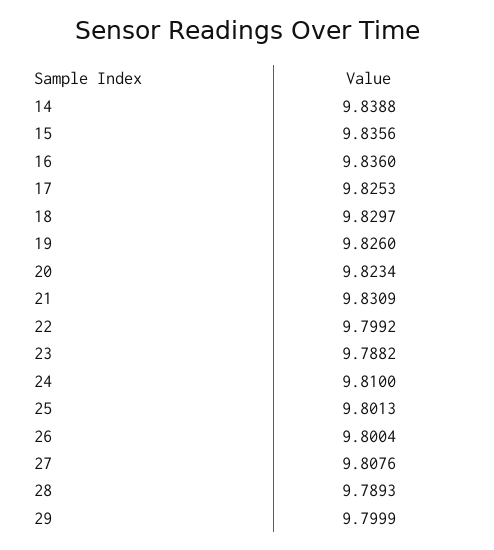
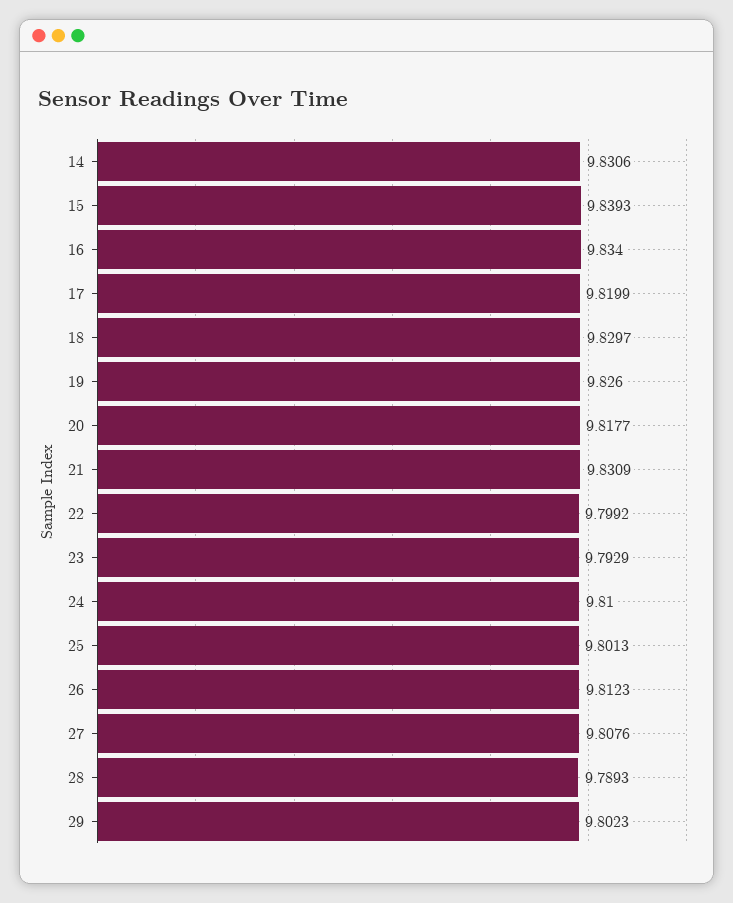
  {
-   "14": 9.8388,
+   "14": 9.8306,
-   "15": 9.8356,
+   "15": 9.8393,
-   "16": 9.836,
+   "16": 9.834,
-   "17": 9.8253,
+   "17": 9.8199,
    "18": 9.8297,
    "19": 9.826,
-   "20": 9.8234,
+   "20": 9.8177,
    "21": 9.8309,
    "22": 9.7992,
-   "23": 9.7882,
+   "23": 9.7929,
    "24": 9.81,
    "25": 9.8013,
-   "26": 9.8004,
+   "26": 9.8123,
    "27": 9.8076,
    "28": 9.7893,
-   "29": 9.7999
+   "29": 9.8023
  }

